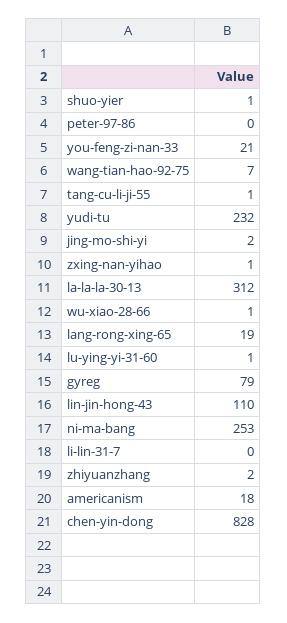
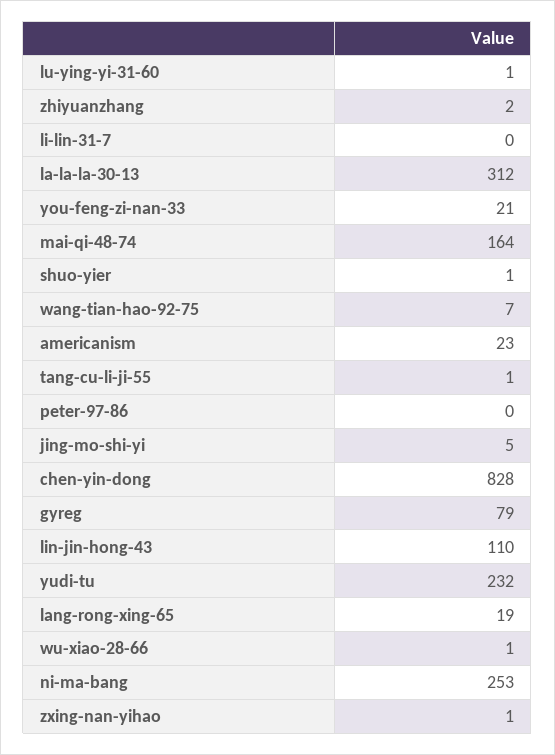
  {
    "shuo-yier": 1,
    "peter-97-86": 0,
    "you-feng-zi-nan-33": 21,
    "wang-tian-hao-92-75": 7,
    "tang-cu-li-ji-55": 1,
    "yudi-tu": 232,
-   "jing-mo-shi-yi": 2,
+   "jing-mo-shi-yi": 5,
    "zxing-nan-yihao": 1,
    "la-la-la-30-13": 312,
    "wu-xiao-28-66": 1,
    "lang-rong-xing-65": 19,
    "lu-ying-yi-31-60": 1,
    "gyreg": 79,
    "lin-jin-hong-43": 110,
    "ni-ma-bang": 253,
    "li-lin-31-7": 0,
    "zhiyuanzhang": 2,
-   "americanism": 18,
+   "americanism": 23,
-   "chen-yin-dong": 828
+   "chen-yin-dong": 828,
+   "mai-qi-48-74": 164
  }

